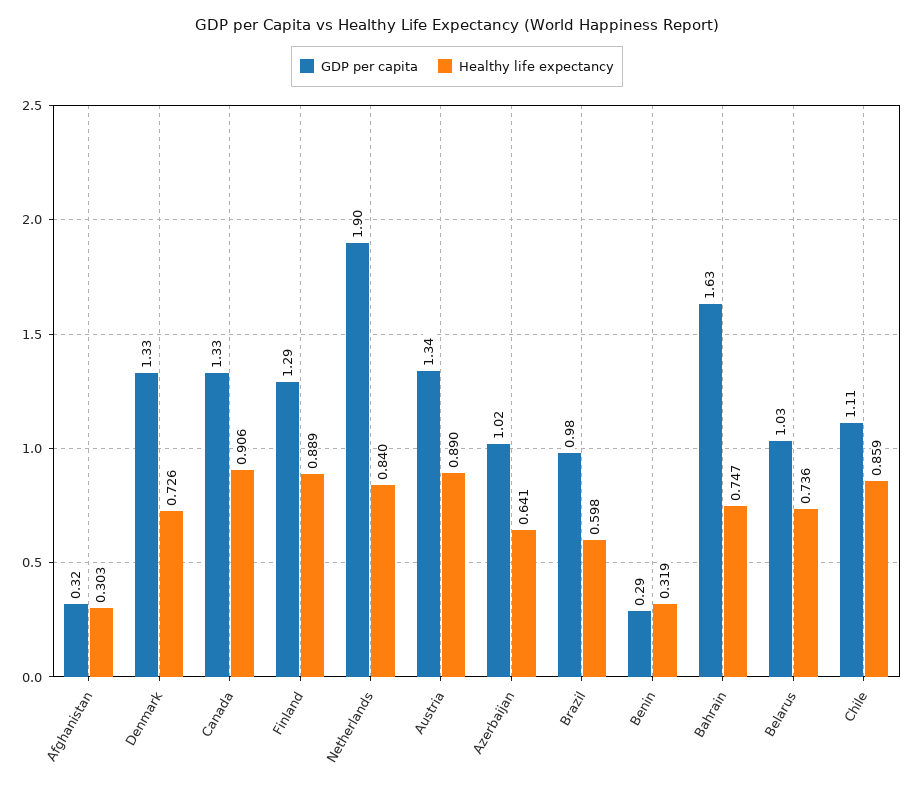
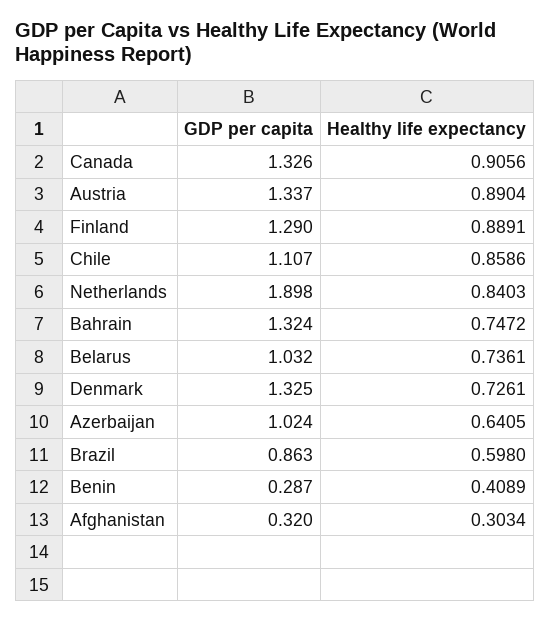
  {
    "GDP per capita": {
      "Afghanistan": 0.32,
      "Denmark": 1.325,
      "Canada": 1.326,
      "Finland": 1.29,
      "Netherlands": 1.898,
      "Austria": 1.337,
      "Azerbaijan": 1.024,
-     "Brazil": 0.98,
+     "Brazil": 0.863,
      "Benin": 0.287,
-     "Bahrain": 1.63,
+     "Bahrain": 1.324,
      "Belarus": 1.032,
      "Chile": 1.107
    },
    "Healthy life expectancy": {
      "Afghanistan": 0.3034,
      "Denmark": 0.7261,
      "Canada": 0.9056,
      "Finland": 0.8891,
      "Netherlands": 0.8403,
      "Austria": 0.8904,
      "Azerbaijan": 0.6405,
      "Brazil": 0.598,
-     "Benin": 0.319,
+     "Benin": 0.4089,
      "Bahrain": 0.7472,
      "Belarus": 0.7361,
      "Chile": 0.8586
    }
  }

